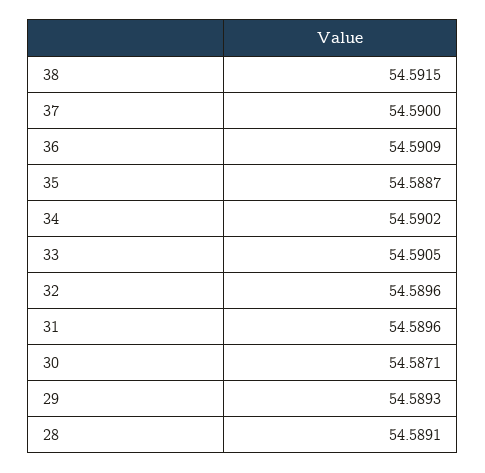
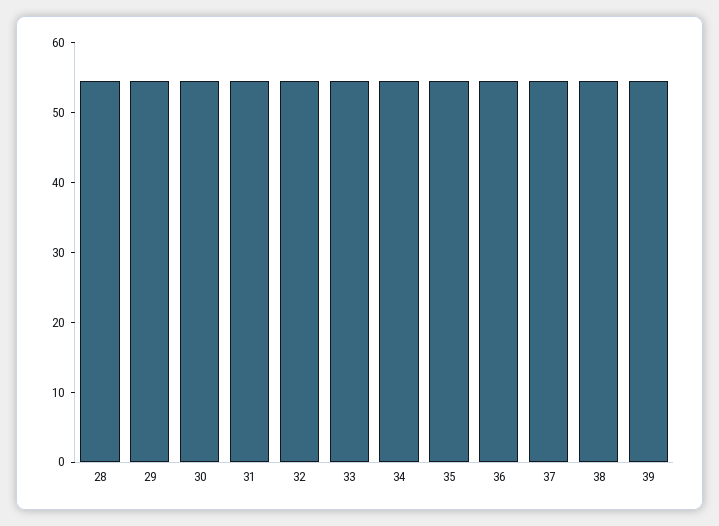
  {
    "38": 54.5915,
    "37": 54.59,
    "36": 54.5909,
    "35": 54.5887,
    "34": 54.5902,
    "33": 54.5905,
    "32": 54.5896,
    "31": 54.5896,
    "30": 54.5871,
    "29": 54.5893,
-   "28": 54.5891
+   "28": 54.5891,
+   "39": 54
  }

